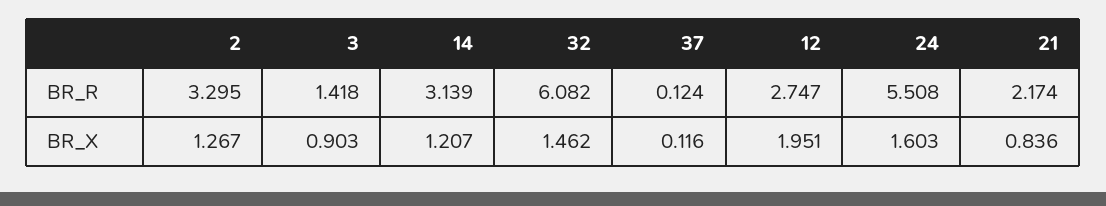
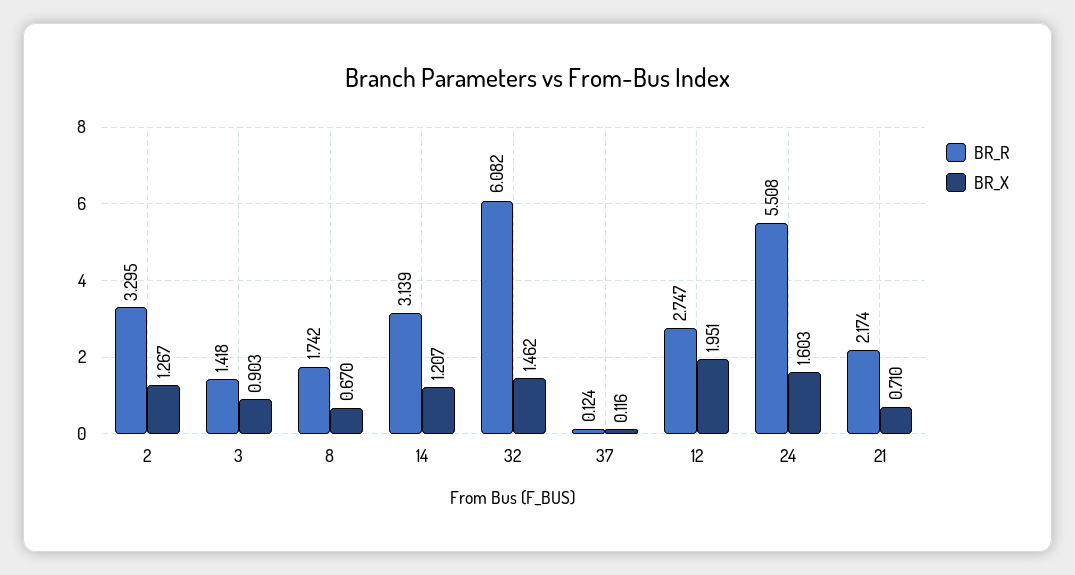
  {
    "BR_R": {
      "2": 3.295,
      "3": 1.418,
      "14": 3.139,
      "32": 6.082,
      "37": 0.124,
      "12": 2.747,
      "24": 5.508,
-     "21": 2.174
+     "21": 2.174,
+     "8": 1.742
    },
    "BR_X": {
      "2": 1.267,
      "3": 0.903,
      "14": 1.207,
      "32": 1.462,
      "37": 0.116,
      "12": 1.951,
      "24": 1.603,
-     "21": 0.836
+     "21": 0.71,
+     "8": 0.67
    }
  }

